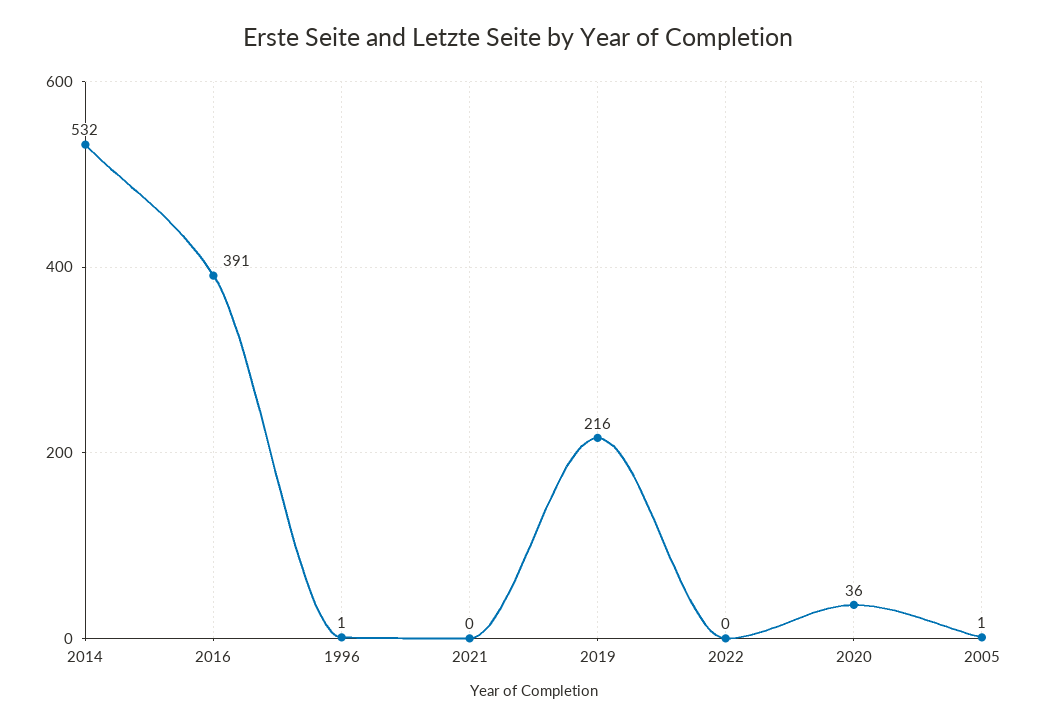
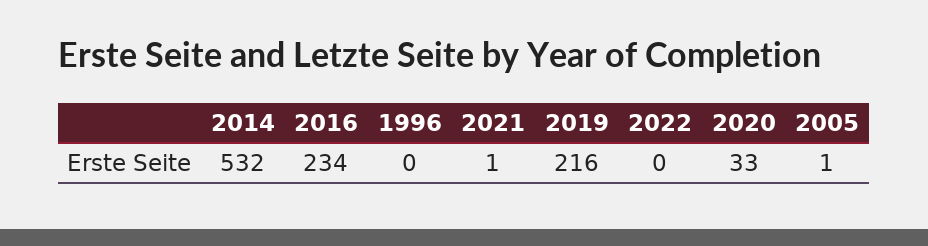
  {
    "2014": 532,
-   "2016": 391,
+   "2016": 234,
-   "1996": 1,
+   "1996": 0,
-   "2021": 0,
+   "2021": 1,
    "2019": 216,
    "2022": 0,
-   "2020": 36,
+   "2020": 33,
    "2005": 1
  }

